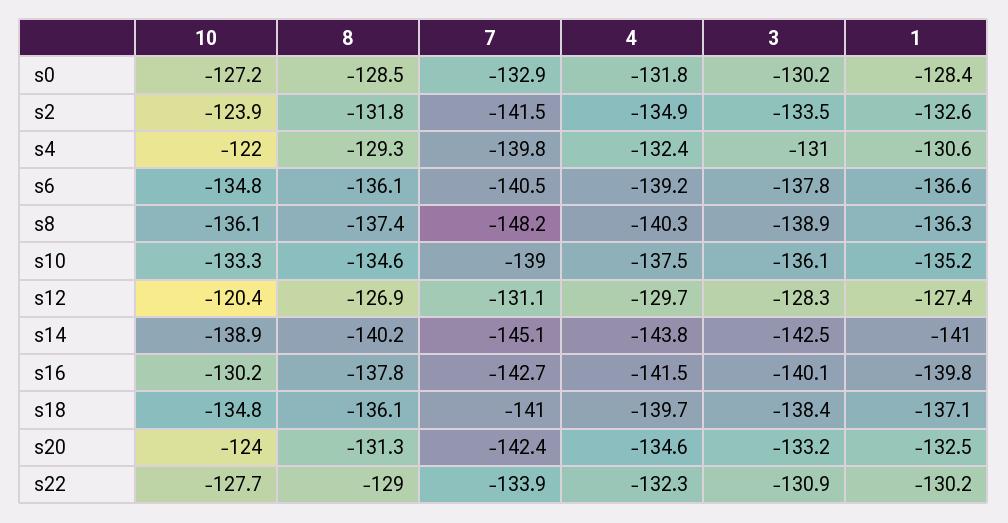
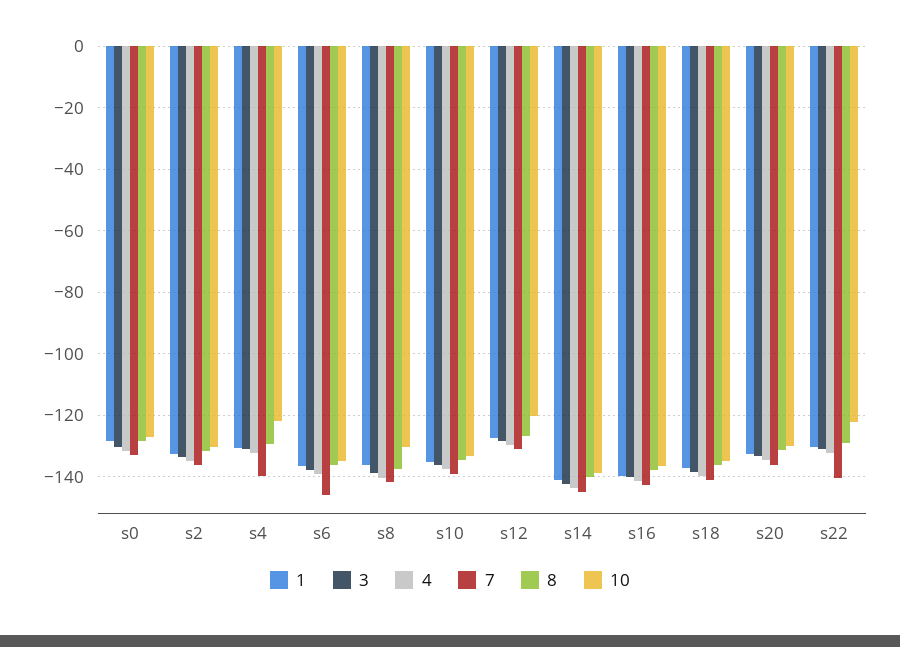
  {
    "10": {
      "s0": -127.2,
-     "s2": -123.9,
+     "s2": -130,
      "s4": -122,
      "s6": -134.8,
-     "s8": -136.1,
+     "s8": -130,
      "s10": -133.3,
      "s12": -120.4,
      "s14": -138.9,
-     "s16": -130.2,
+     "s16": -136,
      "s18": -134.8,
-     "s20": -124,
+     "s20": -130,
-     "s22": -127.7
+     "s22": -122
    },
    "8": {
      "s0": -128.5,
      "s2": -131.8,
      "s4": -129.3,
      "s6": -136.1,
      "s8": -137.4,
      "s10": -134.6,
      "s12": -126.9,
      "s14": -140.2,
      "s16": -137.8,
      "s18": -136.1,
      "s20": -131.3,
      "s22": -129
    },
    "7": {
      "s0": -132.9,
-     "s2": -141.5,
+     "s2": -136,
      "s4": -139.8,
-     "s6": -140.5,
+     "s6": -146,
-     "s8": -148.2,
+     "s8": -142,
      "s10": -139,
      "s12": -131.1,
      "s14": -145.1,
      "s16": -142.7,
      "s18": -141,
-     "s20": -142.4,
+     "s20": -136,
-     "s22": -133.9
+     "s22": -140
    },
    "4": {
      "s0": -131.8,
      "s2": -134.9,
      "s4": -132.4,
      "s6": -139.2,
      "s8": -140.3,
      "s10": -137.5,
      "s12": -129.7,
      "s14": -143.8,
      "s16": -141.5,
      "s18": -139.7,
      "s20": -134.6,
      "s22": -132.3
    },
    "3": {
      "s0": -130.2,
      "s2": -133.5,
      "s4": -131,
      "s6": -137.8,
      "s8": -138.9,
      "s10": -136.1,
      "s12": -128.3,
      "s14": -142.5,
      "s16": -140.1,
      "s18": -138.4,
      "s20": -133.2,
      "s22": -130.9
    },
    "1": {
      "s0": -128.4,
      "s2": -132.6,
      "s4": -130.6,
      "s6": -136.6,
      "s8": -136.3,
      "s10": -135.2,
      "s12": -127.4,
      "s14": -141,
      "s16": -139.8,
      "s18": -137.1,
      "s20": -132.5,
      "s22": -130.2
    }
  }

